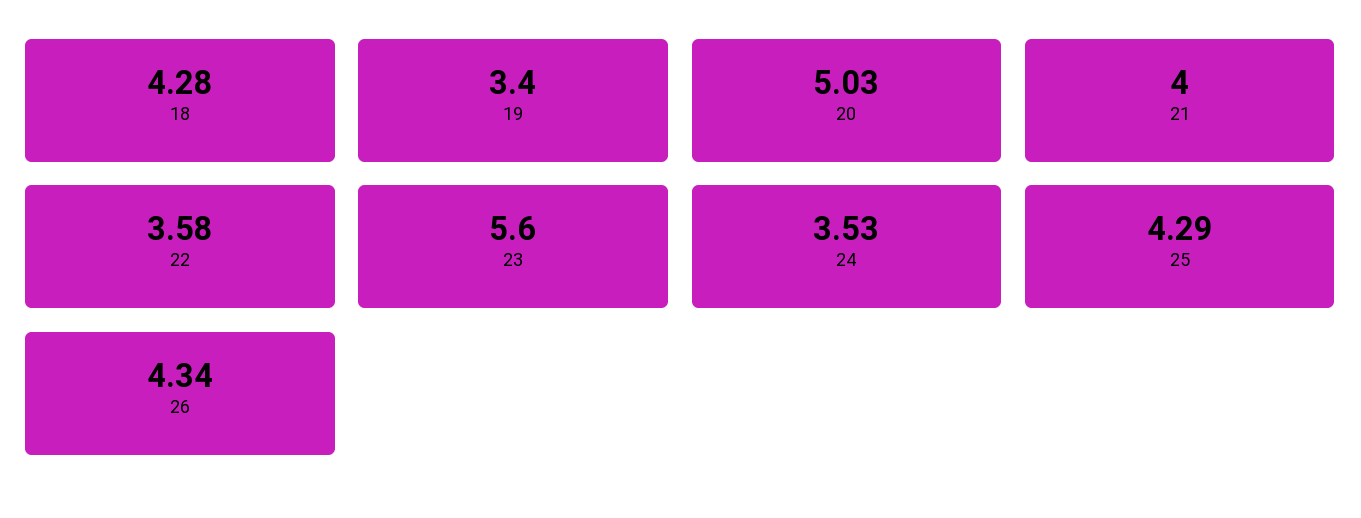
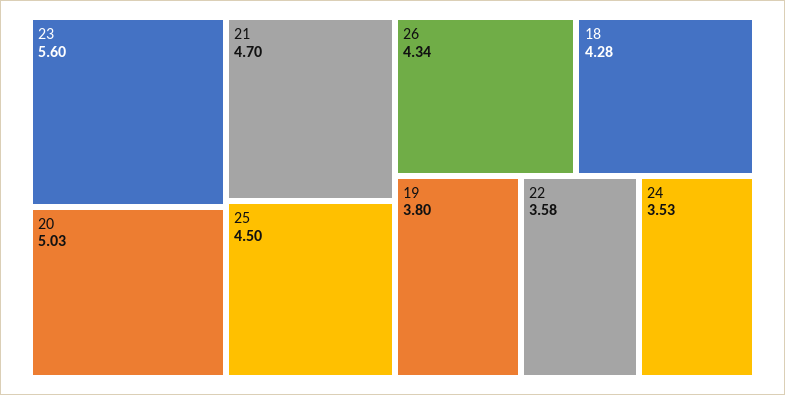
  {
    "18": 4.28,
-   "19": 3.4,
+   "19": 3.8,
    "20": 5.03,
-   "21": 4,
+   "21": 4.7,
    "22": 3.58,
    "23": 5.6,
    "24": 3.53,
-   "25": 4.29,
+   "25": 4.5,
    "26": 4.34
  }

